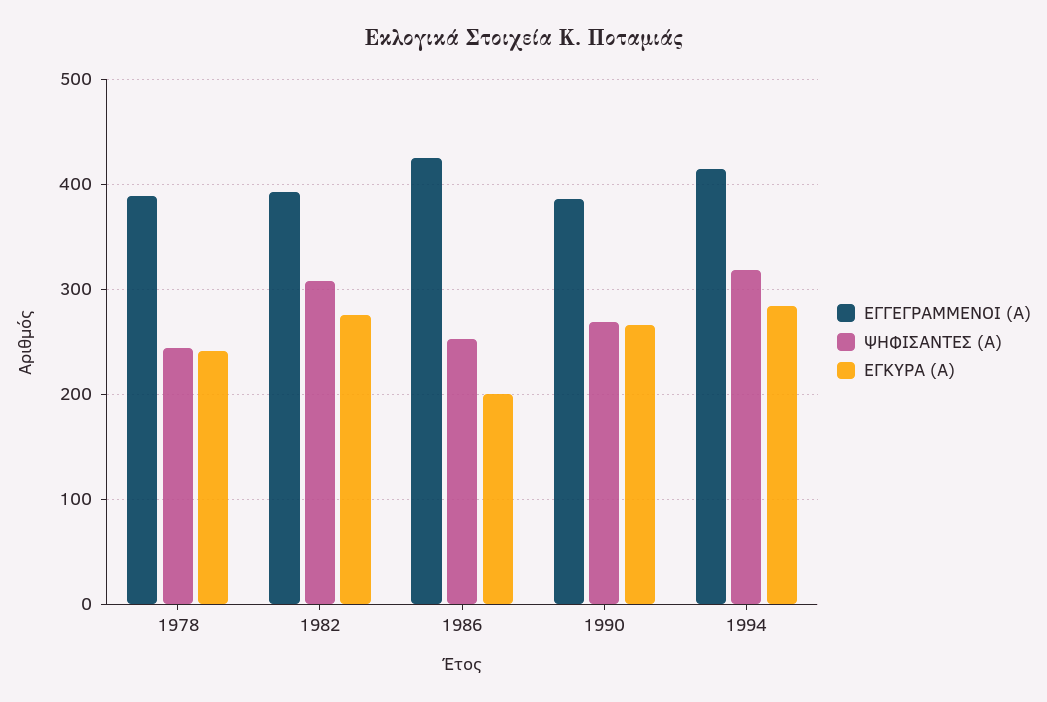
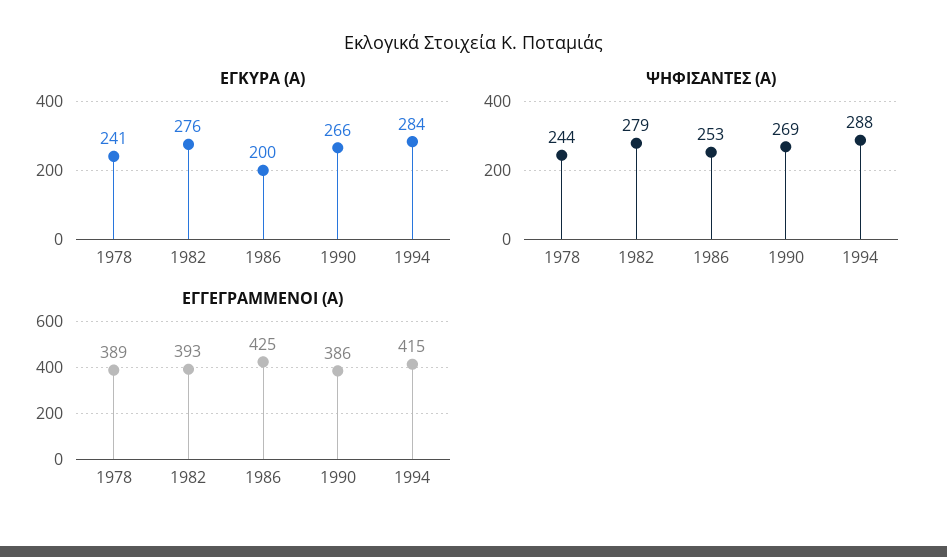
  {
    "ΕΓΓΕΓΡΑΜΜΕΝΟΙ (Α)": {
      "1978": 389,
      "1982": 393,
      "1986": 425,
      "1990": 386,
      "1994": 415
    },
    "ΨΗΦΙΣΑΝΤΕΣ (Α)": {
      "1978": 244,
-     "1982": 310,
+     "1982": 279,
      "1986": 253,
      "1990": 269,
-     "1994": 320
+     "1994": 288
    },
    "ΕΓΚΥΡΑ (Α)": {
      "1978": 241,
      "1982": 276,
      "1986": 200,
      "1990": 266,
      "1994": 284
    }
  }

